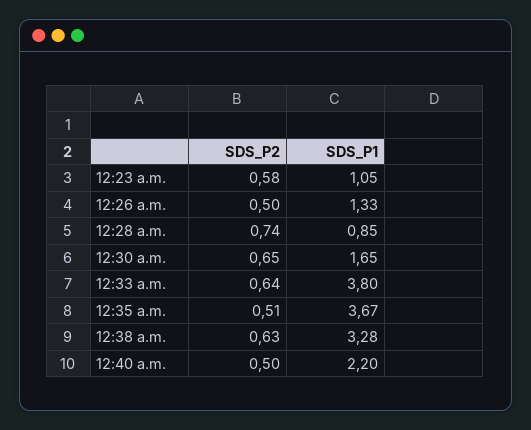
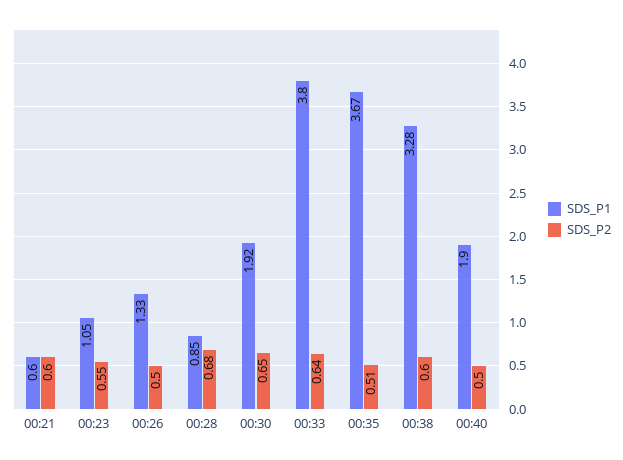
  {
    "SDS_P2": {
-     "12:23 a.m.": 0.58,
+     "12:23 a.m.": 0.55,
      "12:26 a.m.": 0.5,
-     "12:28 a.m.": 0.74,
+     "12:28 a.m.": 0.68,
      "12:30 a.m.": 0.65,
      "12:33 a.m.": 0.64,
      "12:35 a.m.": 0.51,
-     "12:38 a.m.": 0.63,
+     "12:38 a.m.": 0.6,
-     "12:40 a.m.": 0.5
+     "12:40 a.m.": 0.5,
+     "00:21": 0.6
    },
    "SDS_P1": {
      "12:23 a.m.": 1.05,
      "12:26 a.m.": 1.33,
      "12:28 a.m.": 0.85,
-     "12:30 a.m.": 1.65,
+     "12:30 a.m.": 1.92,
      "12:33 a.m.": 3.8,
      "12:35 a.m.": 3.67,
      "12:38 a.m.": 3.28,
-     "12:40 a.m.": 2.2
+     "12:40 a.m.": 1.9,
+     "00:21": 0.6
    }
  }

